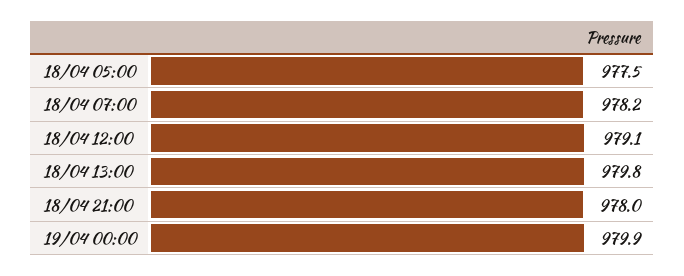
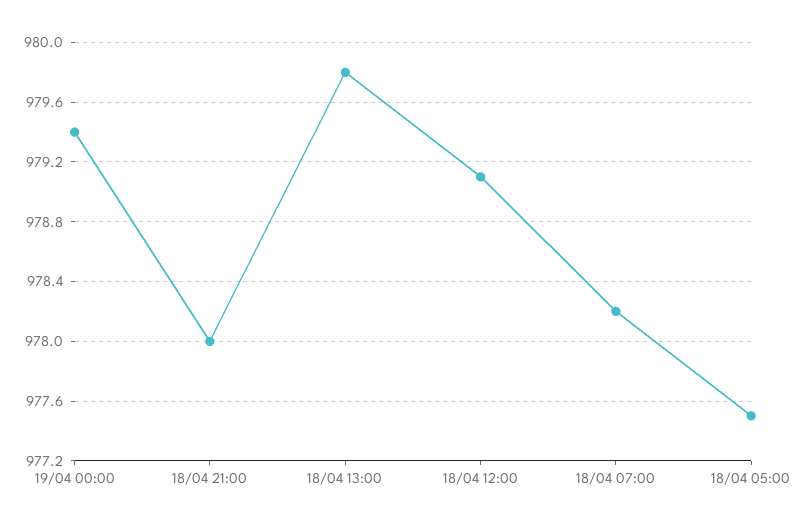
  {
    "18/04 05:00": 977.5,
    "18/04 07:00": 978.2,
    "18/04 12:00": 979.1,
    "18/04 13:00": 979.8,
    "18/04 21:00": 978,
-   "19/04 00:00": 979.9
+   "19/04 00:00": 979.4
  }

